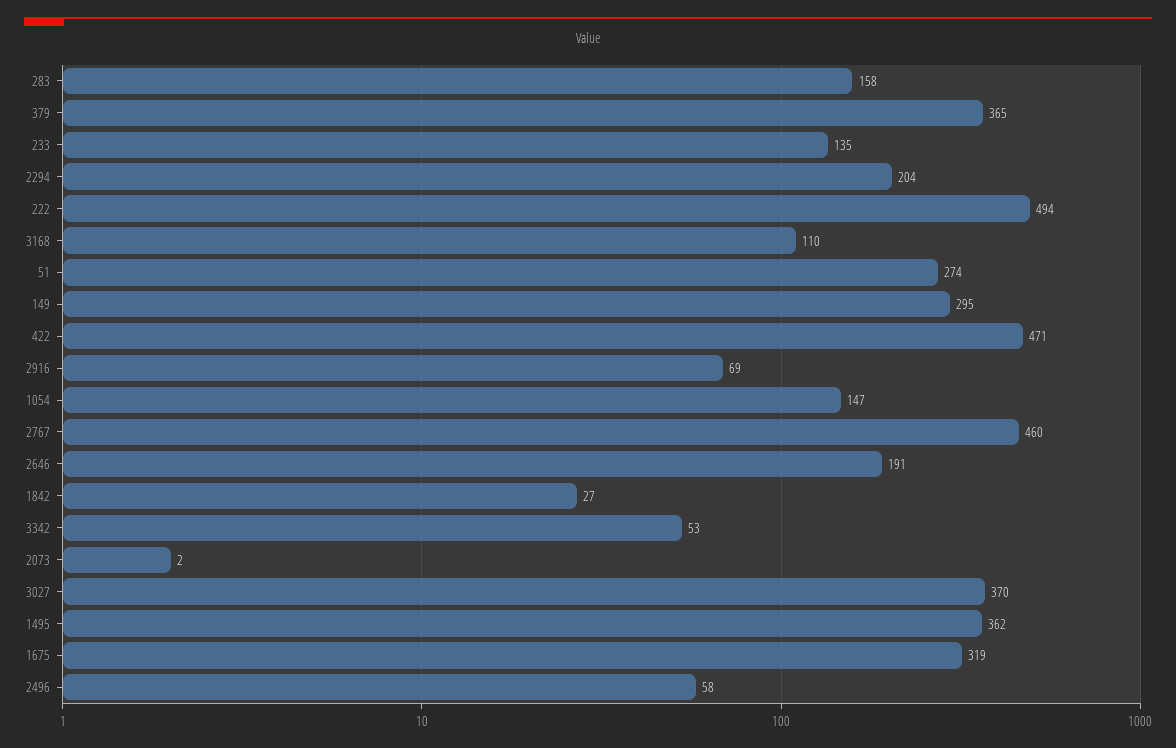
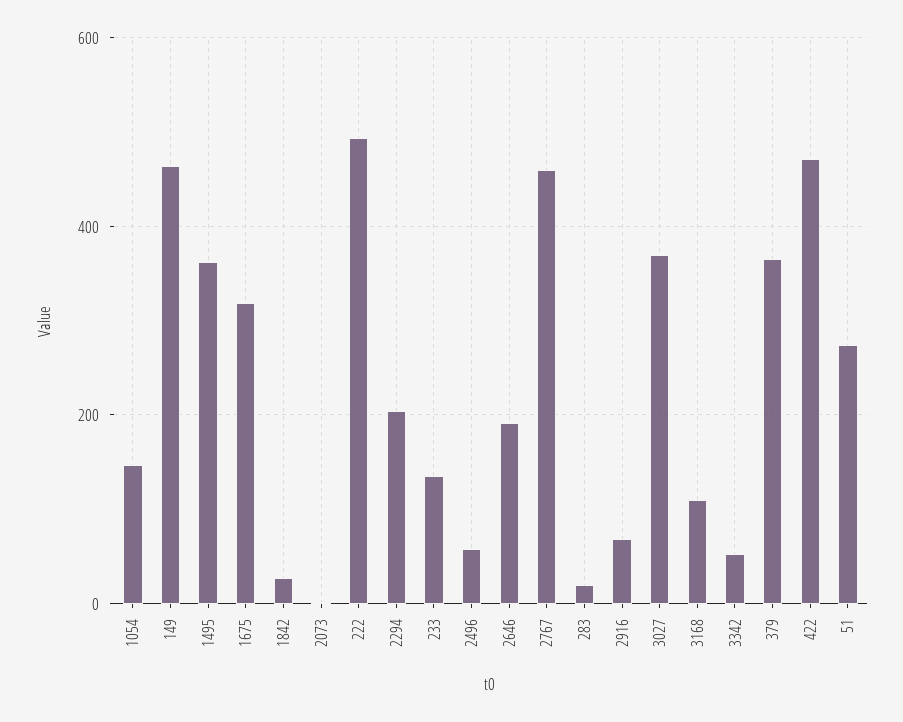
  {
-   "283": 158,
+   "283": 20,
    "379": 365,
    "233": 135,
    "2294": 204,
    "222": 494,
    "3168": 110,
    "51": 274,
-   "149": 295,
+   "149": 460,
    "422": 471,
    "2916": 69,
    "1054": 147,
    "2767": 460,
    "2646": 191,
    "1842": 27,
    "3342": 53,
    "2073": 2,
    "3027": 370,
    "1495": 362,
    "1675": 319,
    "2496": 58
  }

